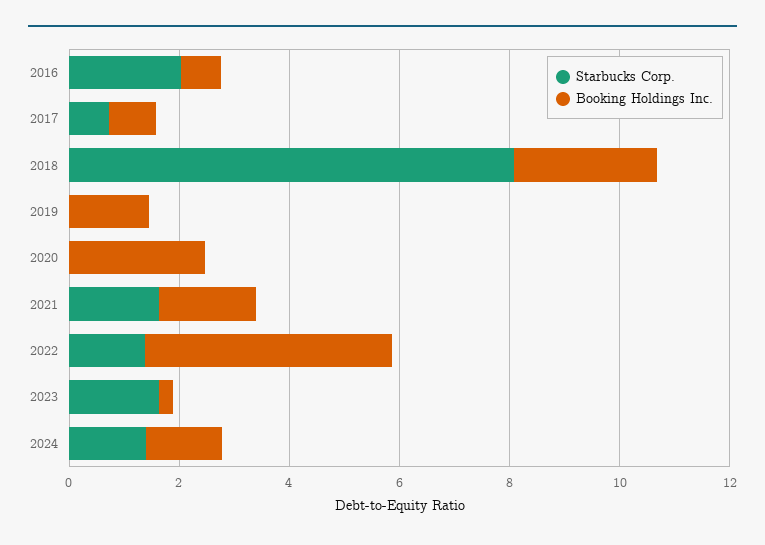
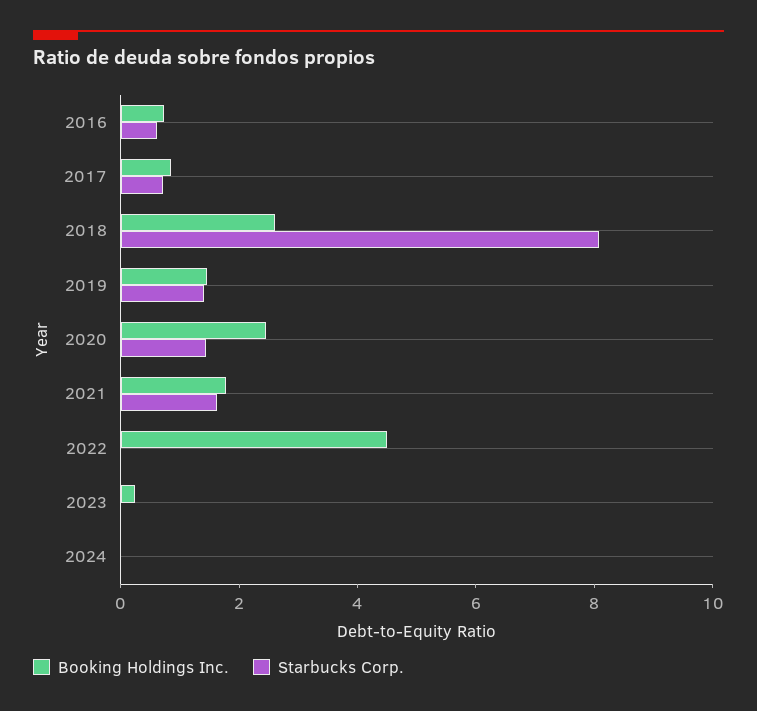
  {
    "Starbucks Corp.": {
-     "2016": 2,
+     "2016": 0.5,
      "2017": 0.5,
      "2018": 8,
-     "2019": 0,
+     "2019": 1.5,
-     "2020": 0,
+     "2020": 1.5,
      "2021": 1.5,
-     "2022": 1.5,
+     "2022": 0,
-     "2023": 1.5,
+     "2023": 0,
-     "2024": 1.5
+     "2024": 0
    },
    "Booking Holdings Inc.": {
      "2016": 0.5,
      "2017": 1,
      "2018": 2.5,
      "2019": 1.5,
      "2020": 2.5,
      "2021": 2,
      "2022": 4.5,
      "2023": 0,
-     "2024": 1.5
+     "2024": 0
    }
  }

